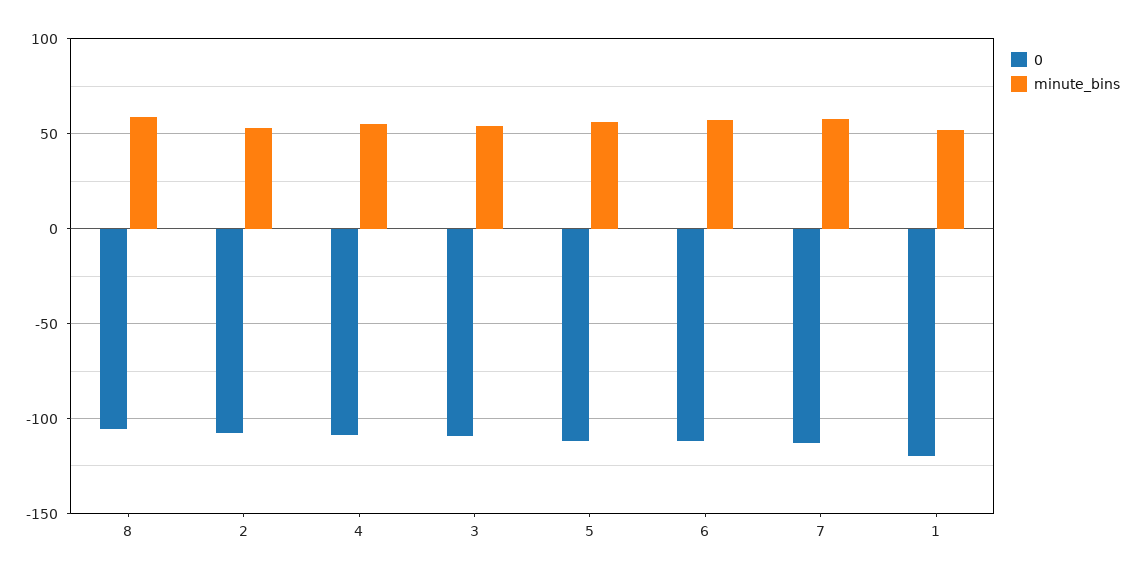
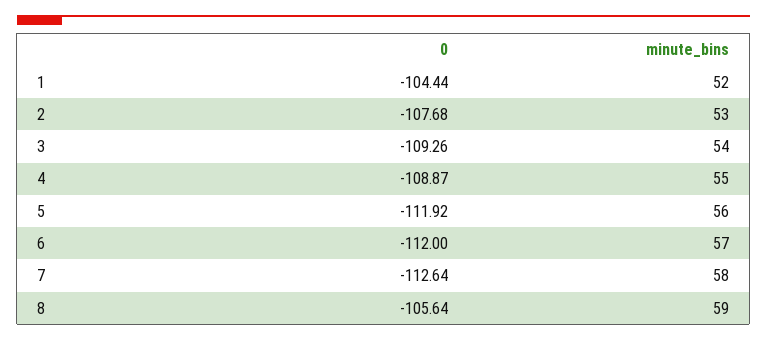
  {
    "0": {
      "8": -105.64,
      "2": -107.68,
      "4": -108.87,
      "3": -109.26,
      "5": -111.92,
      "6": -112,
      "7": -112.64,
-     "1": -120
+     "1": -104.44
    },
    "minute_bins": {
      "8": 59,
      "2": 53,
      "4": 55,
      "3": 54,
      "5": 56,
      "6": 57,
      "7": 58,
      "1": 52
    }
  }

